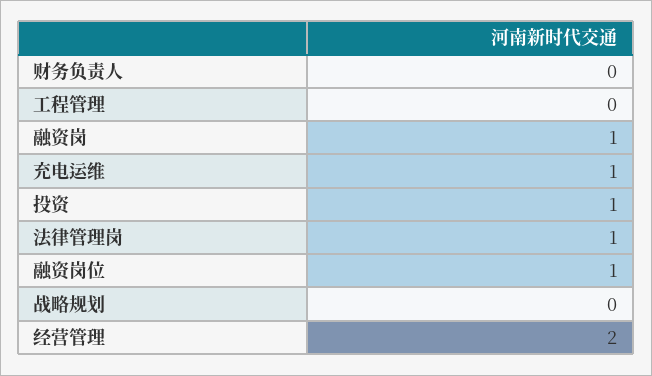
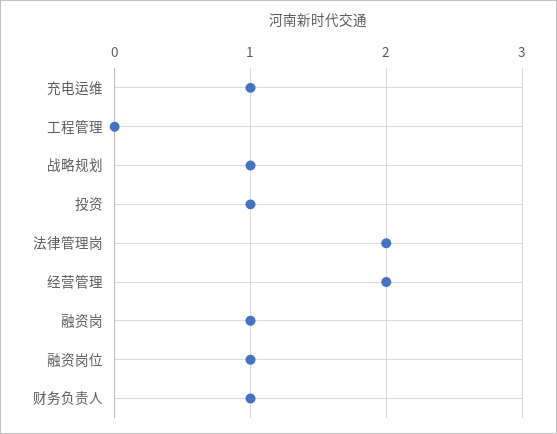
  {
-   "财务负责人": 0,
+   "财务负责人": 1,
    "工程管理": 0,
    "融资岗": 1,
    "充电运维": 1,
    "投资": 1,
-   "法律管理岗": 1,
+   "法律管理岗": 2,
    "融资岗位": 1,
-   "战略规划": 0,
+   "战略规划": 1,
    "经营管理": 2
  }

